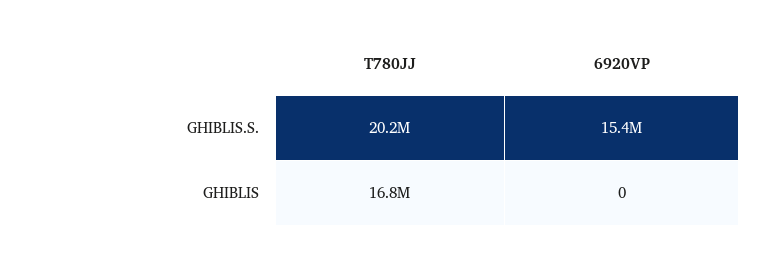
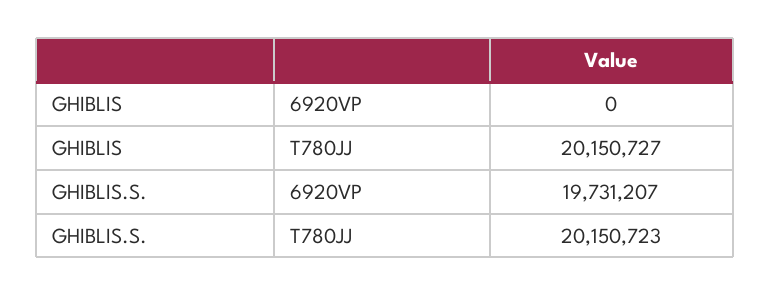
  {
    "T780JJ": {
      "GHIBLIS.S.": 20150723,
-     "GHIBLIS": 16800000
+     "GHIBLIS": 20150727
    },
    "6920VP": {
-     "GHIBLIS.S.": 15400000,
+     "GHIBLIS.S.": 19731207,
      "GHIBLIS": 0
    }
  }

